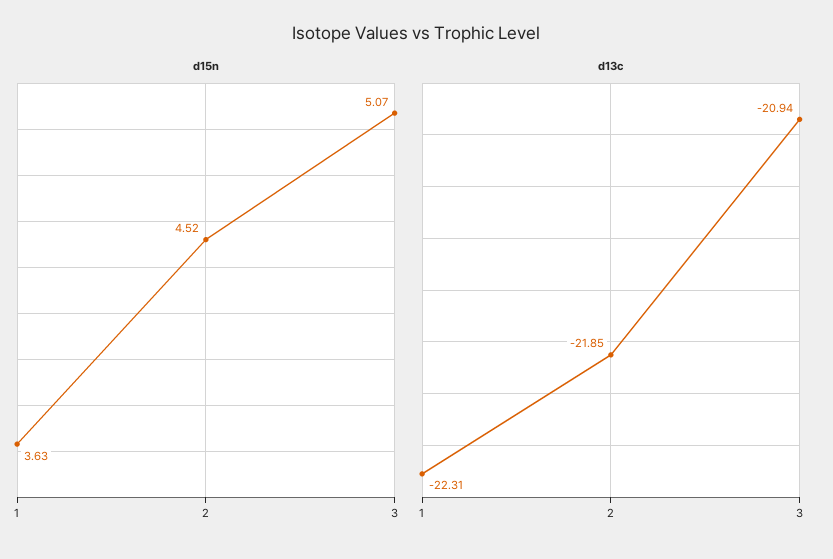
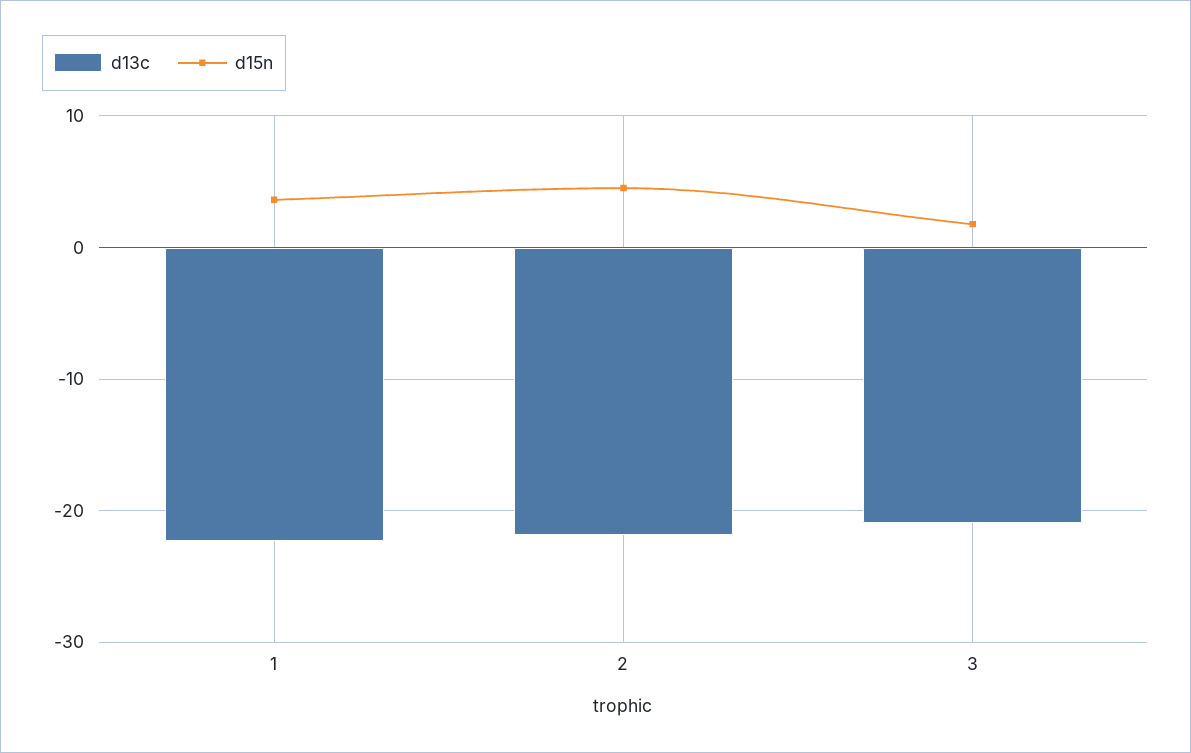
  {
    "d15n": {
      "1": 3.63,
      "2": 4.52,
-     "3": 5.07
+     "3": 2
    },
    "d13c": {
      "1": -22.31,
      "2": -21.85,
      "3": -20.94
    }
  }

